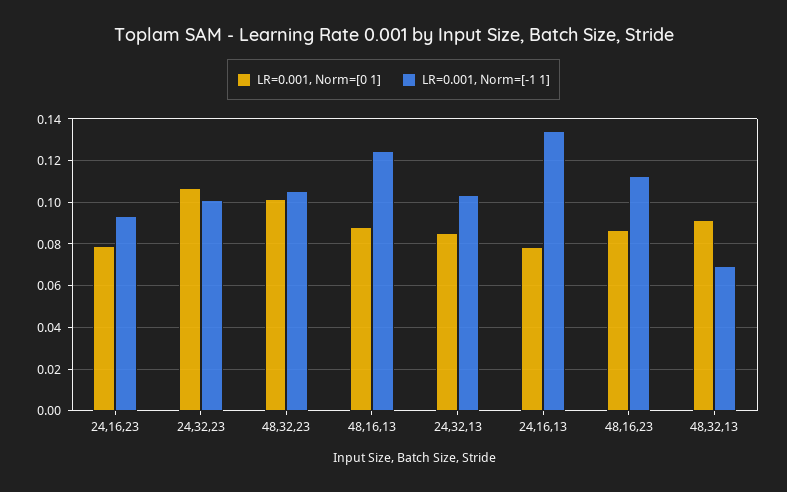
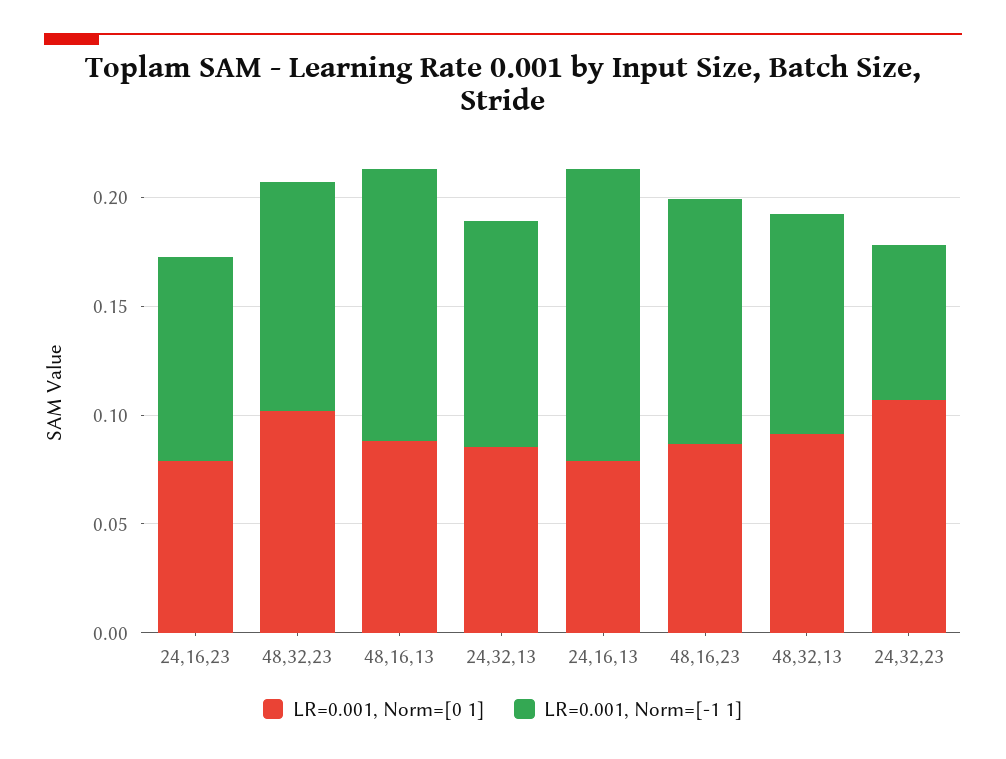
  {
    "LR=0.001, Norm=[0 1]": {
      "24,16,23": 0.08,
      "24,32,23": 0.105,
      "48,32,23": 0.1,
      "48,16,13": 0.09,
      "24,32,13": 0.085,
      "24,16,13": 0.08,
      "48,16,23": 0.085,
      "48,32,13": 0.09
    },
    "LR=0.001, Norm=[-1 1]": {
      "24,16,23": 0.095,
-     "24,32,23": 0.1,
+     "24,32,23": 0.07,
      "48,32,23": 0.105,
      "48,16,13": 0.125,
      "24,32,13": 0.105,
      "24,16,13": 0.135,
      "48,16,23": 0.115,
-     "48,32,13": 0.07
+     "48,32,13": 0.1
    }
  }

